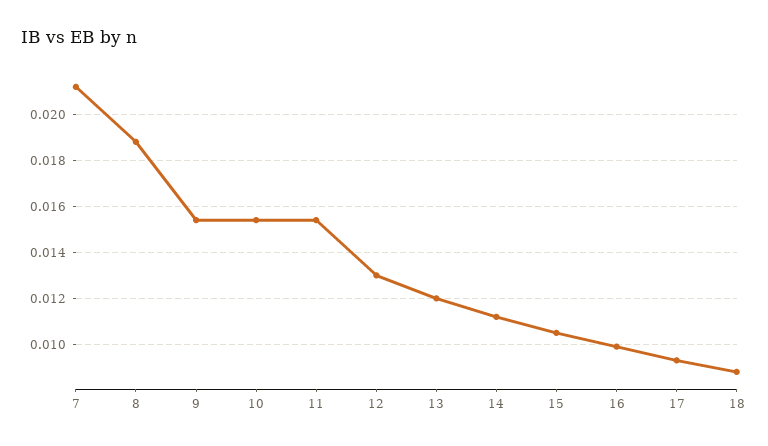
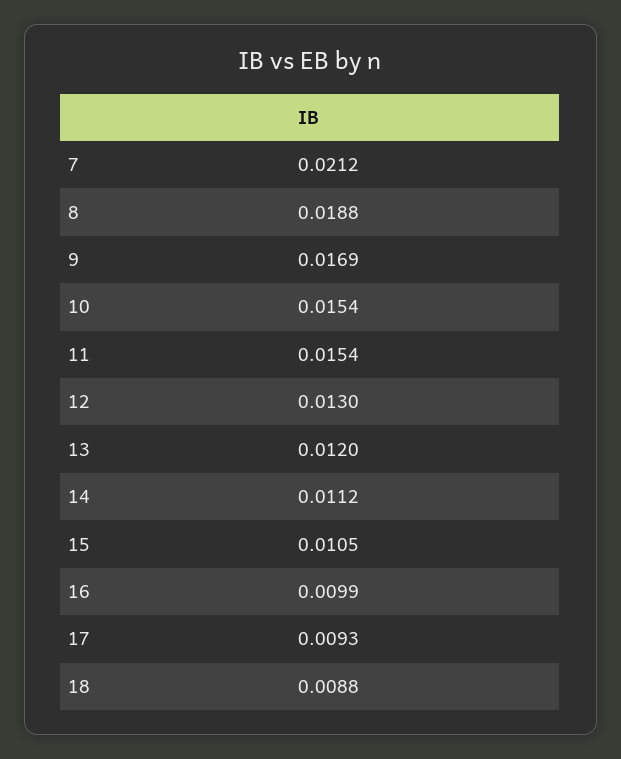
  {
    "7": 0.0212,
    "8": 0.0188,
-   "9": 0.0155,
+   "9": 0.0169,
    "10": 0.0154,
    "11": 0.0154,
    "12": 0.013,
    "13": 0.012,
    "14": 0.0112,
    "15": 0.0105,
    "16": 0.0099,
    "17": 0.0093,
    "18": 0.0088
  }

